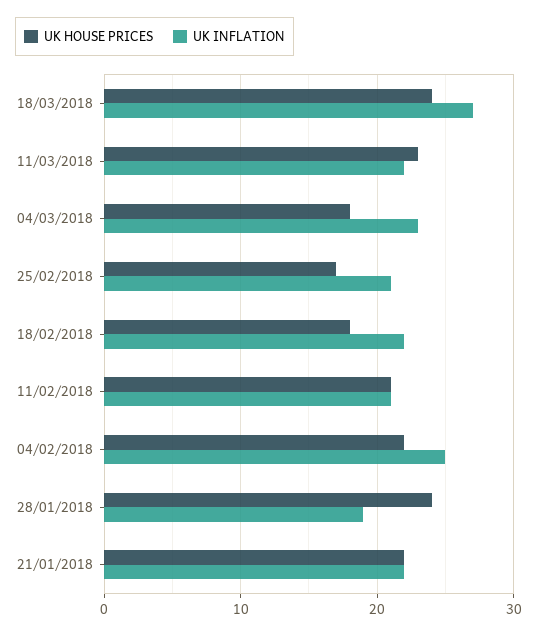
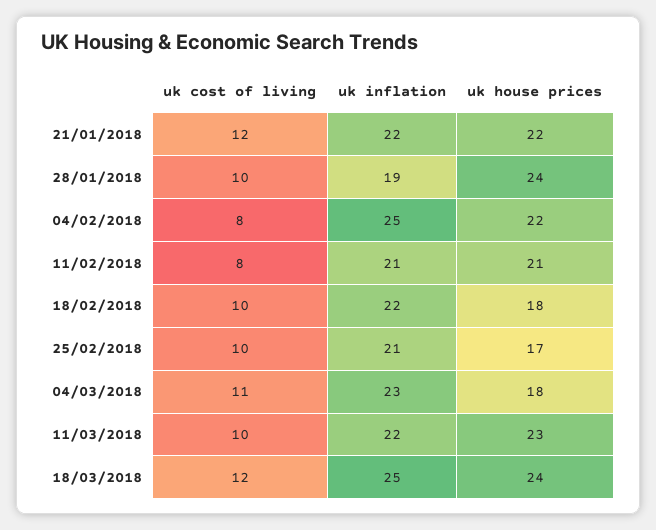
  {
    "UK HOUSE PRICES": {
      "18/03/2018": 24,
      "11/03/2018": 23,
      "04/03/2018": 18,
      "25/02/2018": 17,
      "18/02/2018": 18,
      "11/02/2018": 21,
      "04/02/2018": 22,
      "28/01/2018": 24,
      "21/01/2018": 22
    },
    "UK INFLATION": {
-     "18/03/2018": 27,
+     "18/03/2018": 25,
      "11/03/2018": 22,
      "04/03/2018": 23,
      "25/02/2018": 21,
      "18/02/2018": 22,
      "11/02/2018": 21,
      "04/02/2018": 25,
      "28/01/2018": 19,
      "21/01/2018": 22
-   }
+   },
+   "uk cost of living": {
+     "21/01/2018": 12,
+     "28/01/2018": 10,
+     "04/02/2018": 8,
+     "11/02/2018": 8,
+     "18/02/2018": 10,
+     "25/02/2018": 10,
+     "04/03/2018": 11,
+     "11/03/2018": 10,
+     "18/03/2018": 12
+   }
  }

